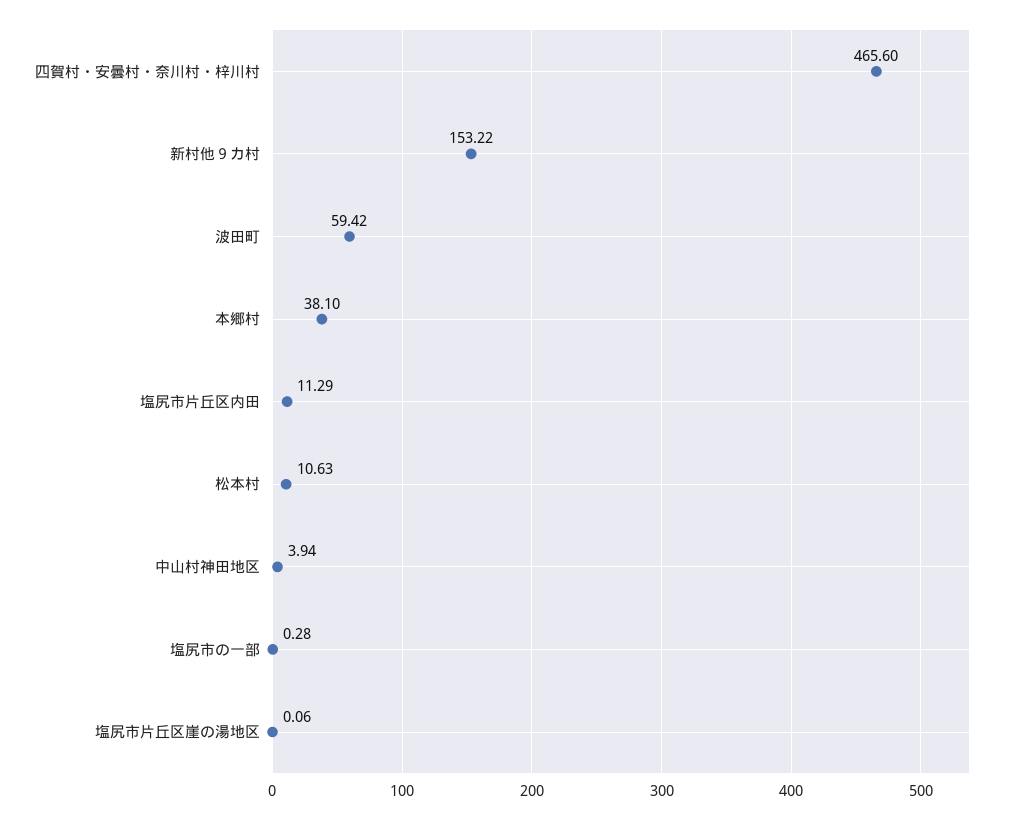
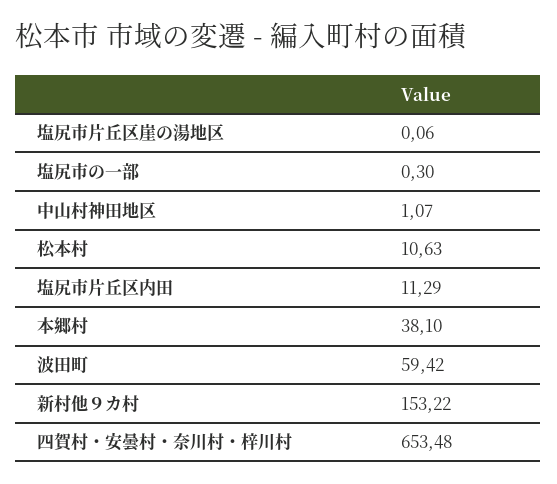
  {
-   "四賀村・安曇村・奈川村・梓川村": 465.6,
+   "四賀村・安曇村・奈川村・梓川村": 653.48,
    "新村他９カ村": 153.22,
    "波田町": 59.42,
    "本郷村": 38.1,
    "塩尻市片丘区内田": 11.29,
    "松本村": 10.63,
-   "中山村神田地区": 3.94,
+   "中山村神田地区": 1.07,
-   "塩尻市の一部": 0.28,
+   "塩尻市の一部": 0.3,
    "塩尻市片丘区崖の湯地区": 0.06
  }

